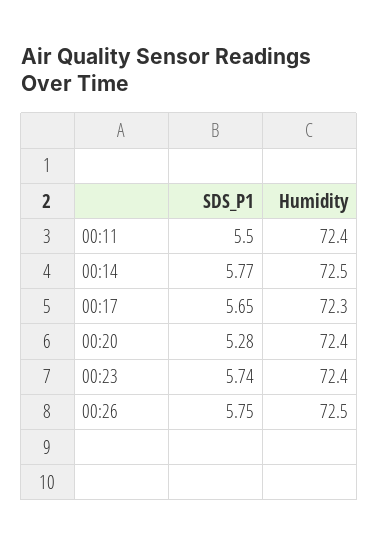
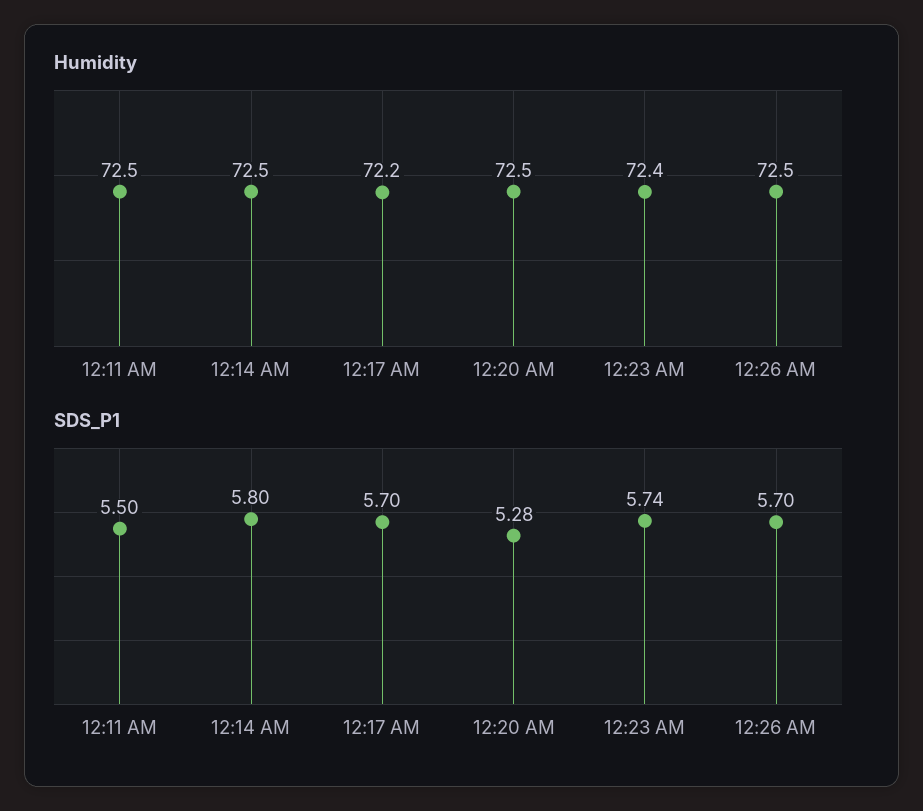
  {
    "SDS_P1": {
      "00:11": 5.5,
-     "00:14": 5.77,
+     "00:14": 5.8,
-     "00:17": 5.65,
+     "00:17": 5.7,
      "00:20": 5.28,
      "00:23": 5.74,
-     "00:26": 5.75
+     "00:26": 5.7
    },
    "Humidity": {
-     "00:11": 72.4,
+     "00:11": 72.5,
      "00:14": 72.5,
-     "00:17": 72.3,
+     "00:17": 72.2,
-     "00:20": 72.4,
+     "00:20": 72.5,
      "00:23": 72.4,
      "00:26": 72.5
    }
  }

